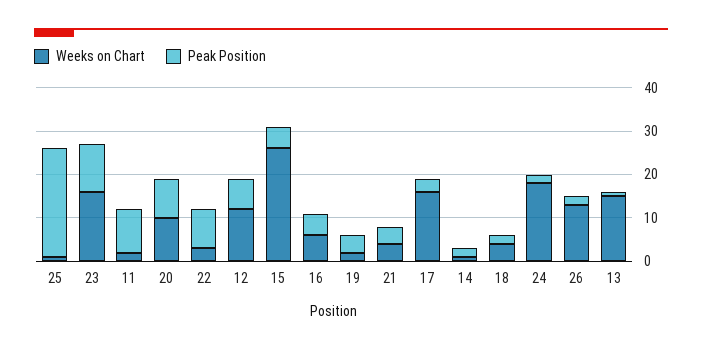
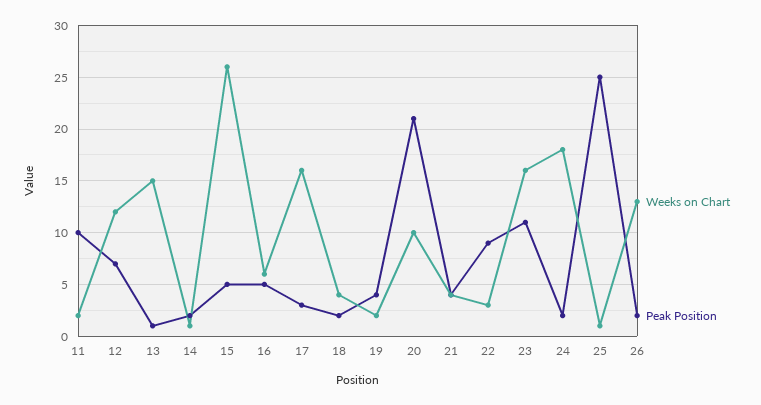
  {
    "Weeks on Chart": {
      "25": 1,
      "23": 16,
      "11": 2,
      "20": 10,
      "22": 3,
      "12": 12,
      "15": 26,
      "16": 6,
      "19": 2,
      "21": 4,
      "17": 16,
      "14": 1,
      "18": 4,
      "24": 18,
      "26": 13,
      "13": 15
    },
    "Peak Position": {
      "25": 25,
      "23": 11,
      "11": 10,
-     "20": 10,
+     "20": 21,
      "22": 9,
      "12": 7,
      "15": 5,
      "16": 5,
      "19": 4,
      "21": 4,
      "17": 3,
      "14": 2,
      "18": 2,
      "24": 2,
      "26": 2,
      "13": 1
    }
  }

